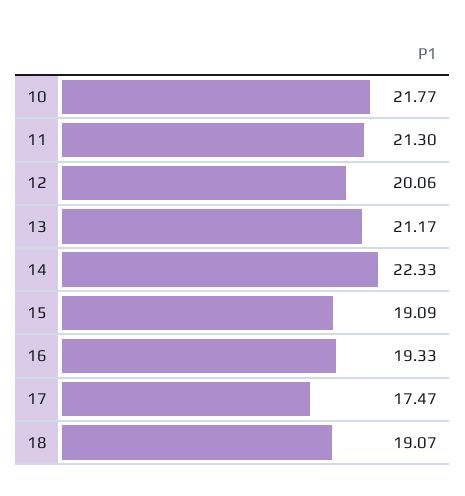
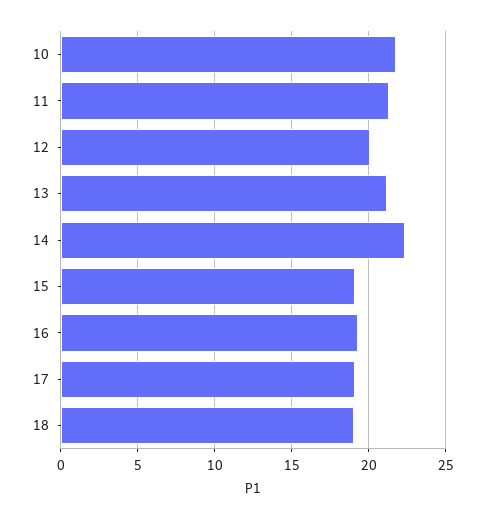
  {
    "10": 21.77,
    "11": 21.3,
    "12": 20.06,
    "13": 21.17,
    "14": 22.33,
    "15": 19.09,
    "16": 19.33,
-   "17": 17.47,
+   "17": 19,
    "18": 19.07
  }

